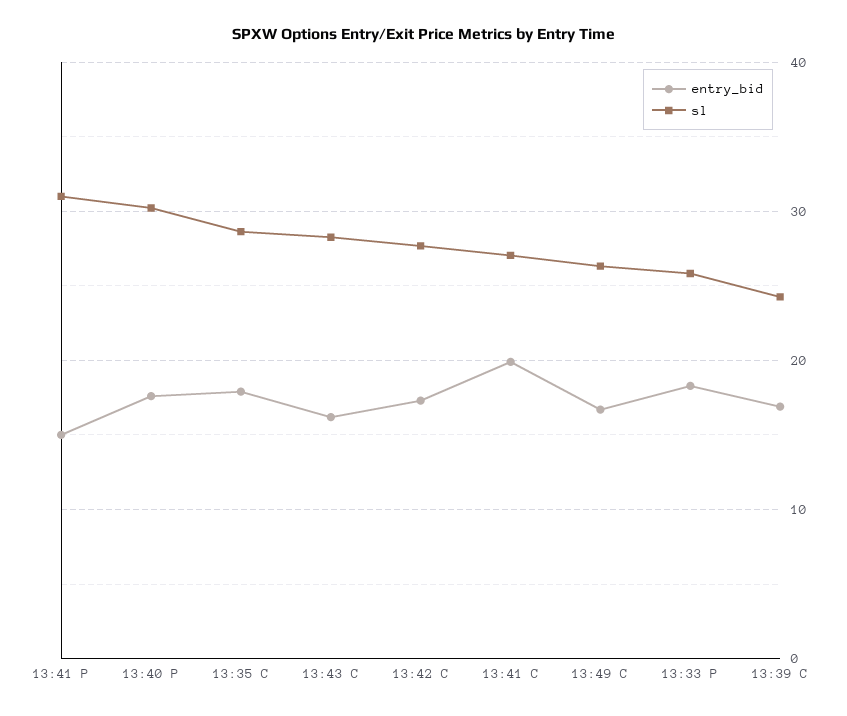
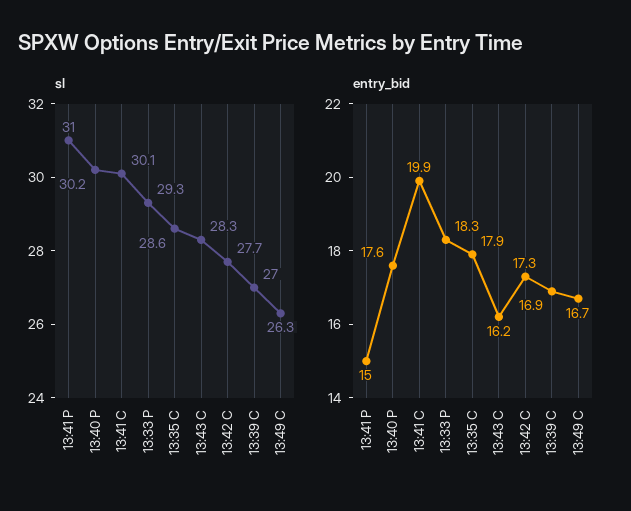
  {
    "entry_bid": {
      "13:41 P": 15,
      "13:40 P": 17.6,
      "13:35 C": 17.9,
      "13:43 C": 16.2,
      "13:42 C": 17.3,
      "13:41 C": 19.9,
      "13:49 C": 16.7,
      "13:33 P": 18.3,
      "13:39 C": 16.9
    },
    "sl": {
      "13:41 P": 31,
      "13:40 P": 30.2,
      "13:35 C": 28.6,
      "13:43 C": 28.3,
      "13:42 C": 27.7,
-     "13:41 C": 27,
+     "13:41 C": 30.1,
      "13:49 C": 26.3,
-     "13:33 P": 26,
+     "13:33 P": 29.3,
-     "13:39 C": 24
+     "13:39 C": 27
    }
  }

